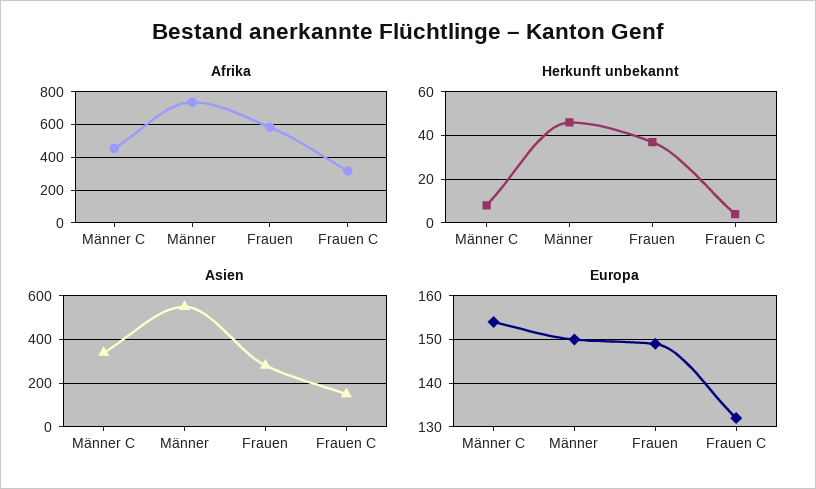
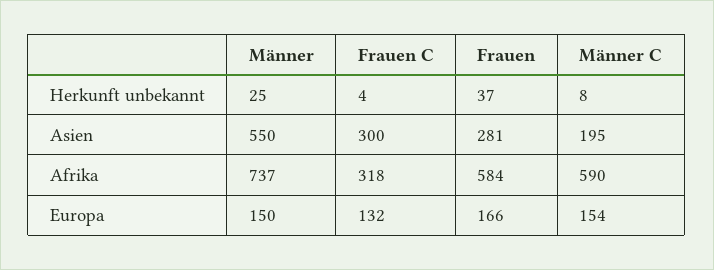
  {
    "Afrika": {
-     "Männer C": 450,
+     "Männer C": 590,
      "Männer": 737,
      "Frauen": 584,
      "Frauen C": 318
    },
    "Herkunft unbekannt": {
      "Männer C": 8,
-     "Männer": 45,
+     "Männer": 25,
      "Frauen": 37,
      "Frauen C": 4
    },
    "Asien": {
-     "Männer C": 350,
+     "Männer C": 195,
      "Männer": 550,
      "Frauen": 281,
-     "Frauen C": 150
+     "Frauen C": 300
    },
    "Europa": {
      "Männer C": 154,
      "Männer": 150,
-     "Frauen": 150,
+     "Frauen": 166,
      "Frauen C": 132
    }
  }

